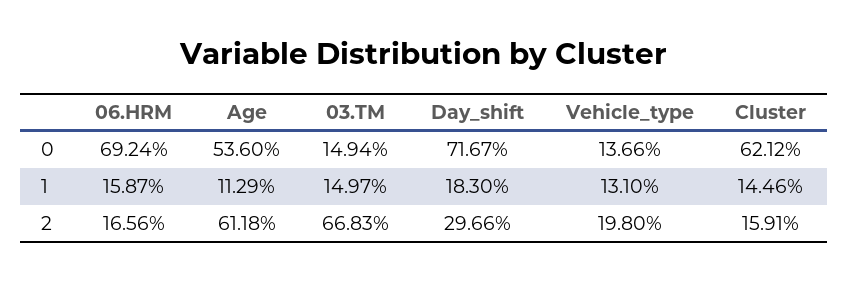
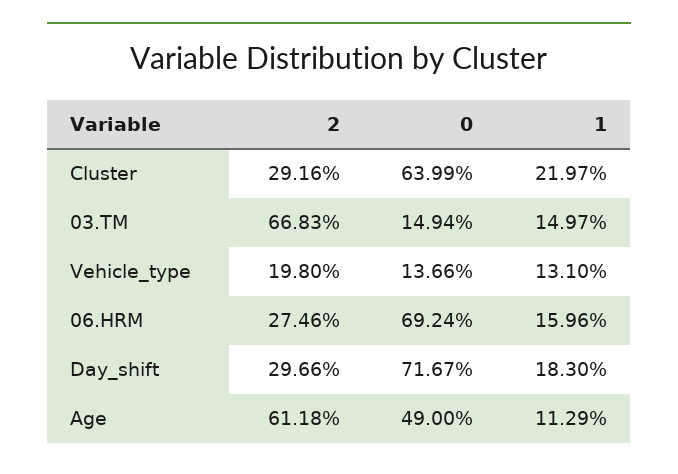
  {
    "06.HRM": {
      "0": 69.24,
-     "1": 15.87,
+     "1": 15.96,
-     "2": 16.56
+     "2": 27.46
    },
    "Age": {
-     "0": 53.6,
+     "0": 49,
      "1": 11.29,
      "2": 61.18
    },
    "03.TM": {
      "0": 14.94,
      "1": 14.97,
      "2": 66.83
    },
    "Day_shift": {
      "0": 71.67,
      "1": 18.3,
      "2": 29.66
    },
    "Vehicle_type": {
      "0": 13.66,
      "1": 13.1,
      "2": 19.8
    },
    "Cluster": {
-     "0": 62.12,
+     "0": 63.99,
-     "1": 14.46,
+     "1": 21.97,
-     "2": 15.91
+     "2": 29.16
    }
  }

